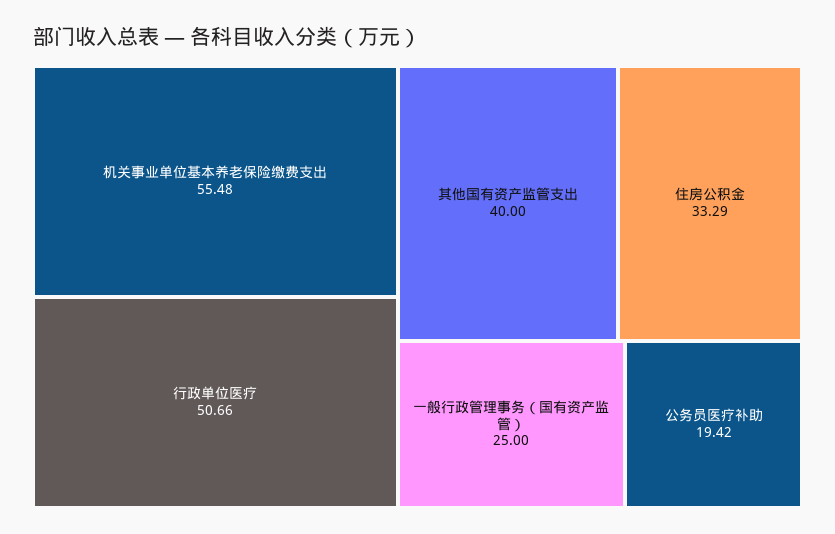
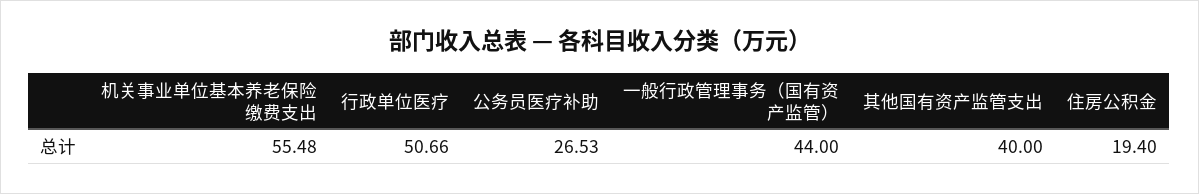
  {
    "机关事业单位基本养老保险缴费支出": 55.48,
    "行政单位医疗": 50.66,
    "其他国有资产监管支出": 40,
-   "住房公积金": 33.29,
+   "住房公积金": 19.4,
-   "一般行政管理事务（国有资产监管）": 25,
+   "一般行政管理事务（国有资产监管）": 44,
-   "公务员医疗补助": 19.42
+   "公务员医疗补助": 26.53
  }

